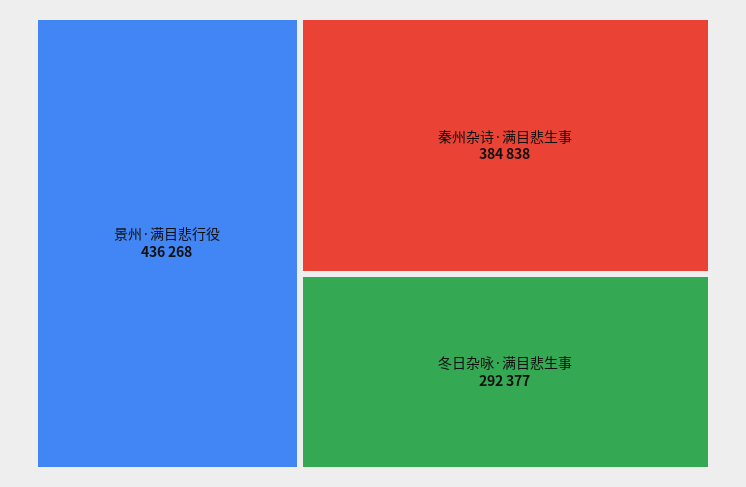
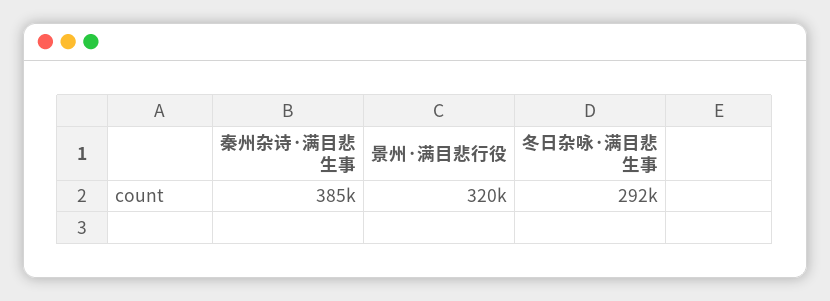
  {
-   "景州·满目悲行役": 436268,
+   "景州·满目悲行役": 320000,
    "秦州杂诗·满目悲生事": 384838,
    "冬日杂咏·满目悲生事": 292377
  }

